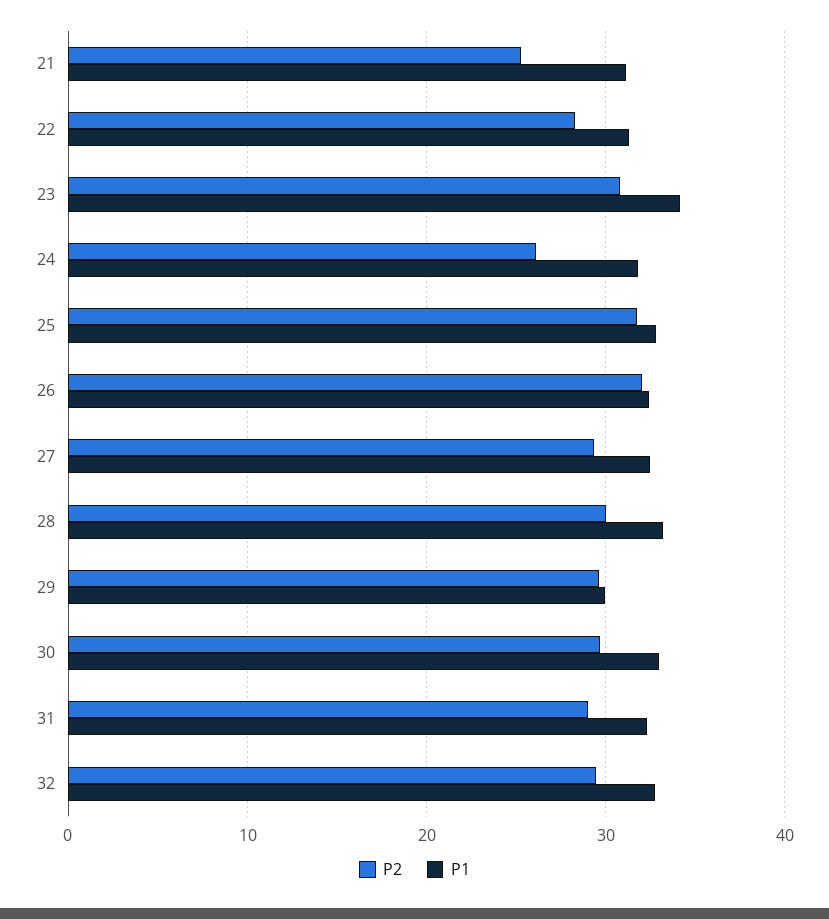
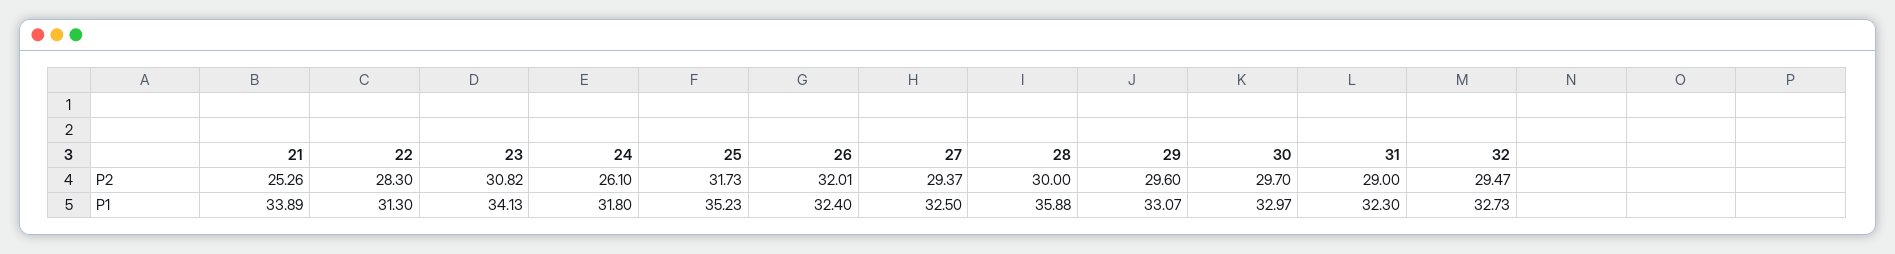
  {
    "P2": {
      "21": 25.26,
      "22": 28.3,
      "23": 30.82,
      "24": 26.1,
      "25": 31.73,
      "26": 32.01,
      "27": 29.37,
      "28": 30,
      "29": 29.6,
      "30": 29.7,
      "31": 29,
      "32": 29.47
    },
    "P1": {
-     "21": 31,
+     "21": 33.89,
      "22": 31.3,
      "23": 34.13,
      "24": 31.8,
-     "25": 33,
+     "25": 35.23,
      "26": 32.4,
      "27": 32.5,
-     "28": 33,
+     "28": 35.88,
-     "29": 30,
+     "29": 33.07,
      "30": 32.97,
      "31": 32.3,
      "32": 32.73
    }
  }

